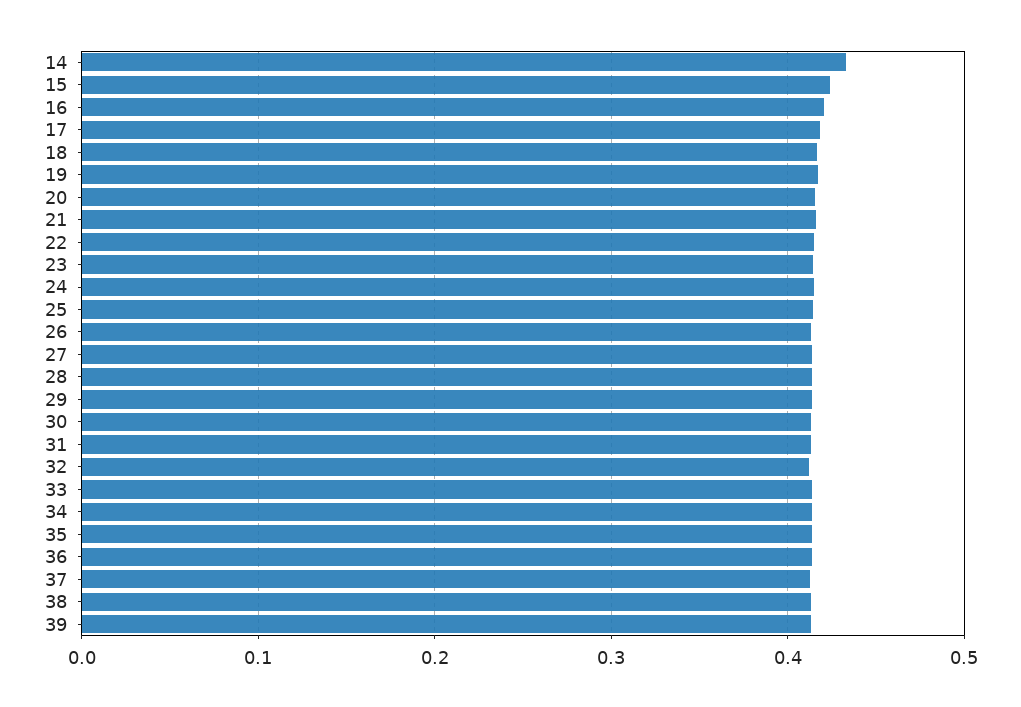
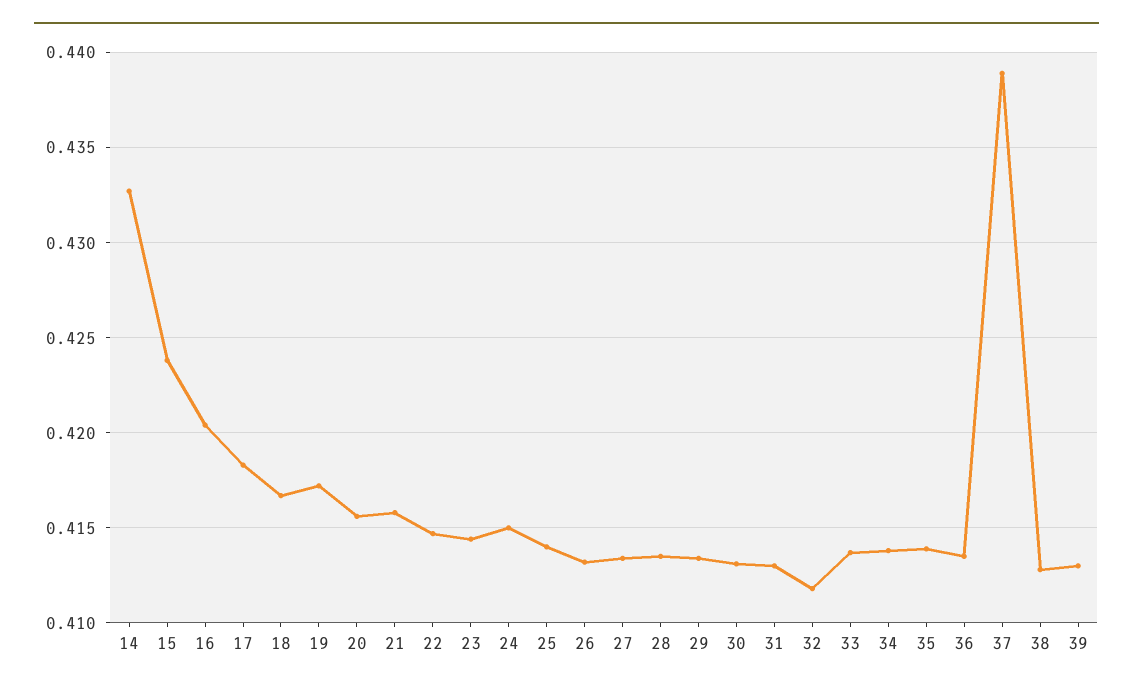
  {
    "14": 0.4325,
    "15": 0.424,
    "16": 0.4205,
    "17": 0.4185,
    "18": 0.4165,
    "19": 0.417,
    "20": 0.4155,
    "21": 0.416,
    "22": 0.4145,
    "23": 0.4145,
    "24": 0.415,
    "25": 0.414,
    "26": 0.413,
    "27": 0.4135,
    "28": 0.4135,
    "29": 0.4135,
    "30": 0.413,
    "31": 0.413,
    "32": 0.412,
    "33": 0.4135,
    "34": 0.414,
    "35": 0.414,
    "36": 0.4135,
-   "37": 0.41,
+   "37": 0.439,
    "38": 0.413,
    "39": 0.413
  }

